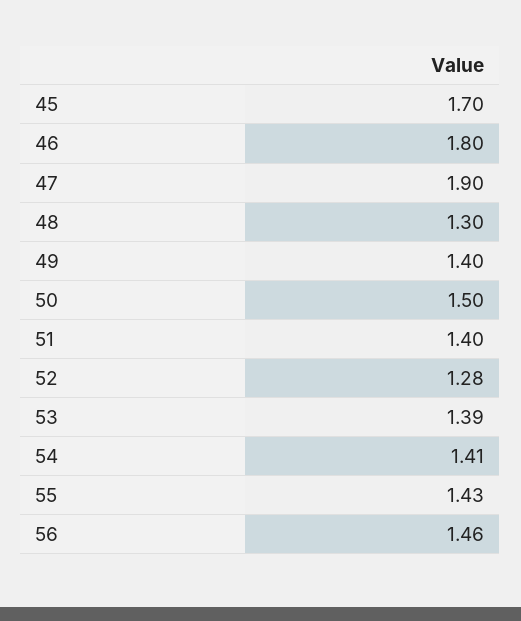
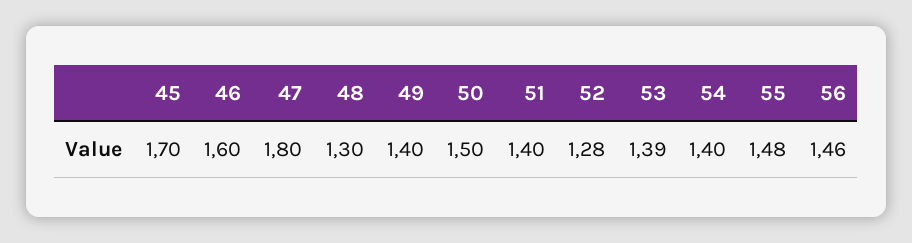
  {
    "45": 1.7,
-   "46": 1.8,
+   "46": 1.6,
-   "47": 1.9,
+   "47": 1.8,
    "48": 1.3,
    "49": 1.4,
    "50": 1.5,
    "51": 1.4,
    "52": 1.28,
    "53": 1.39,
-   "54": 1.41,
+   "54": 1.4,
-   "55": 1.43,
+   "55": 1.48,
    "56": 1.46
  }

